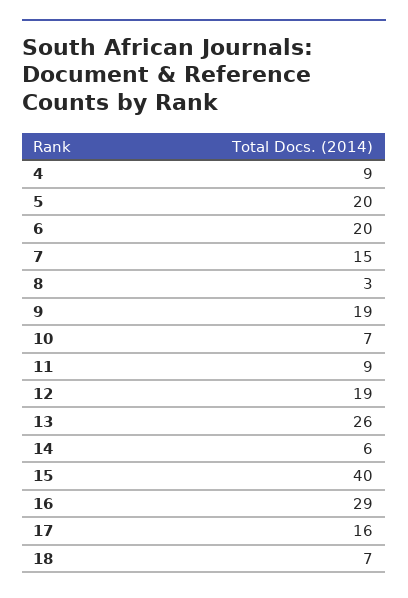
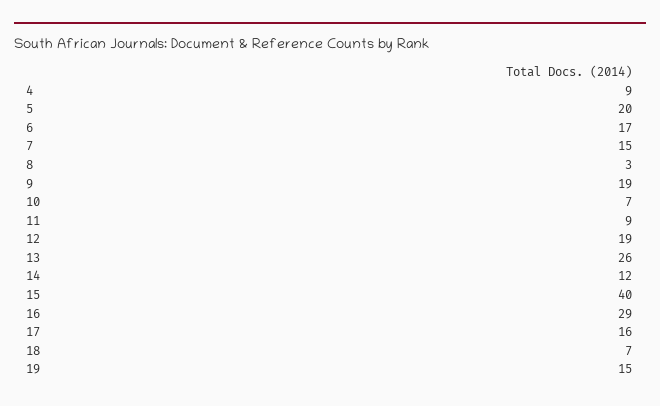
  {
    "4": 9,
    "5": 20,
-   "6": 20,
+   "6": 17,
    "7": 15,
    "8": 3,
    "9": 19,
    "10": 7,
    "11": 9,
    "12": 19,
    "13": 26,
-   "14": 6,
+   "14": 12,
    "15": 40,
    "16": 29,
    "17": 16,
-   "18": 7
+   "18": 7,
+   "19": 15
  }

